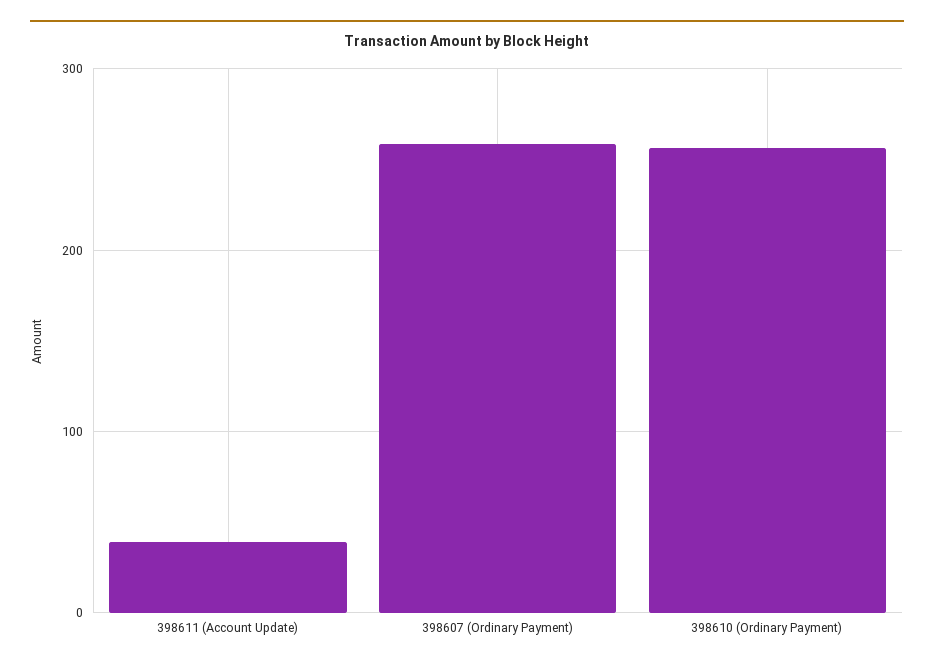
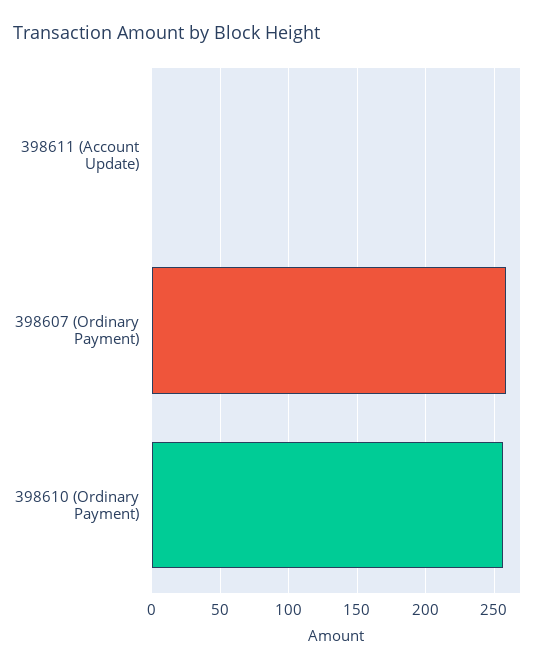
  {
-   "398611 (Account Update)": 40,
+   "398611 (Account Update)": 0,
    "398607 (Ordinary Payment)": 260,
    "398610 (Ordinary Payment)": 255
  }

